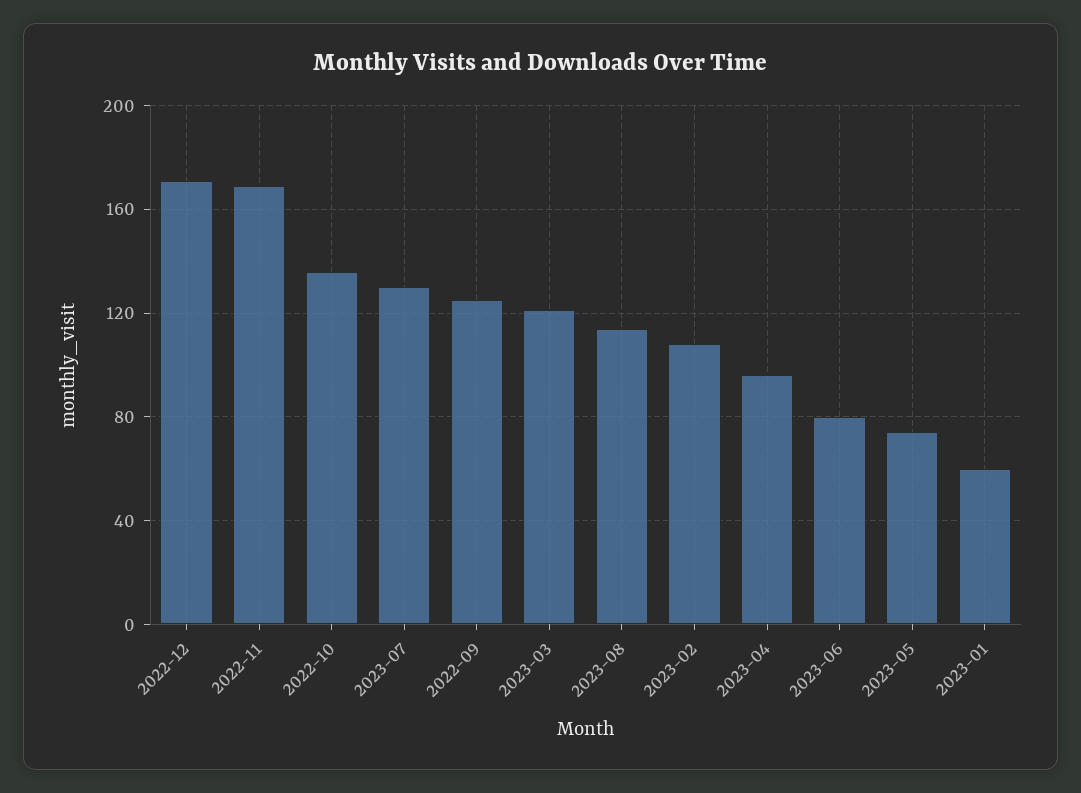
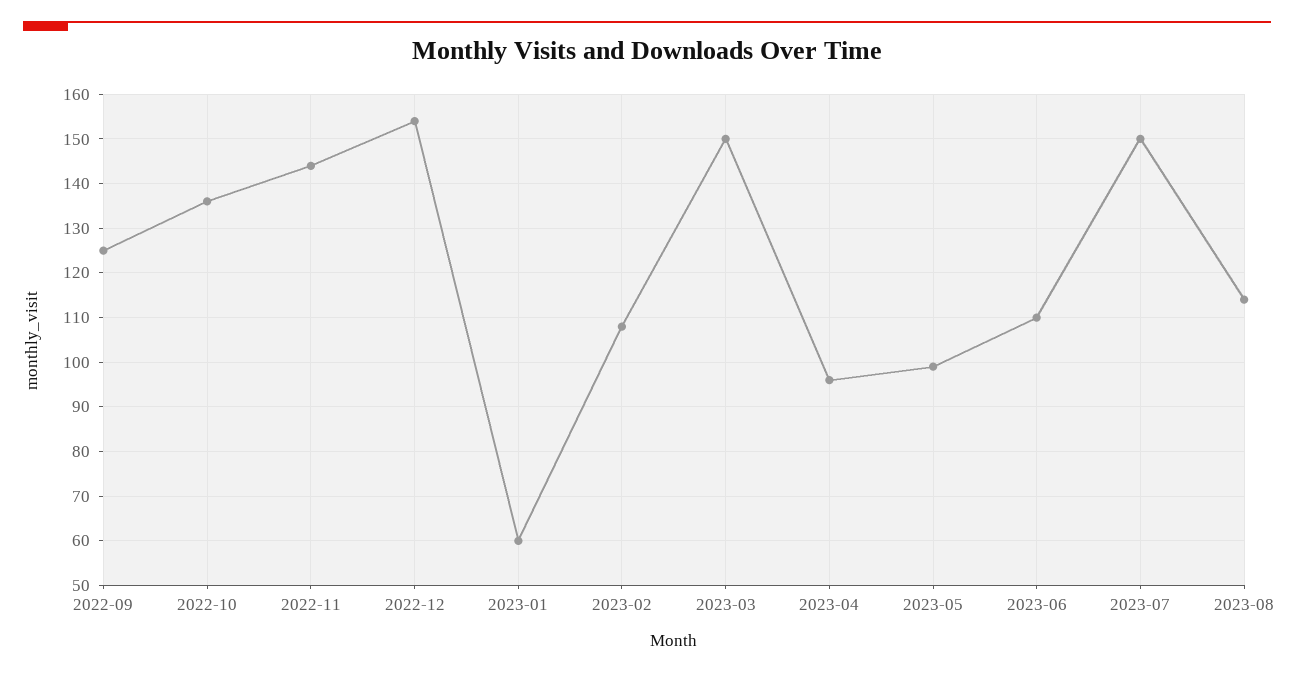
  {
-   "2022-12": 170,
+   "2022-12": 155,
-   "2022-11": 170,
+   "2022-11": 145,
    "2022-10": 135,
-   "2023-07": 130,
+   "2023-07": 150,
    "2022-09": 125,
-   "2023-03": 120,
+   "2023-03": 150,
    "2023-08": 115,
    "2023-02": 110,
    "2023-04": 95,
-   "2023-06": 80,
+   "2023-06": 110,
-   "2023-05": 75,
+   "2023-05": 100,
    "2023-01": 60
  }

